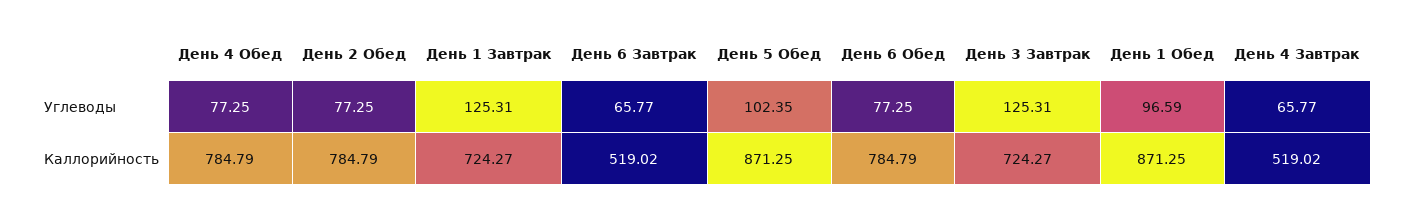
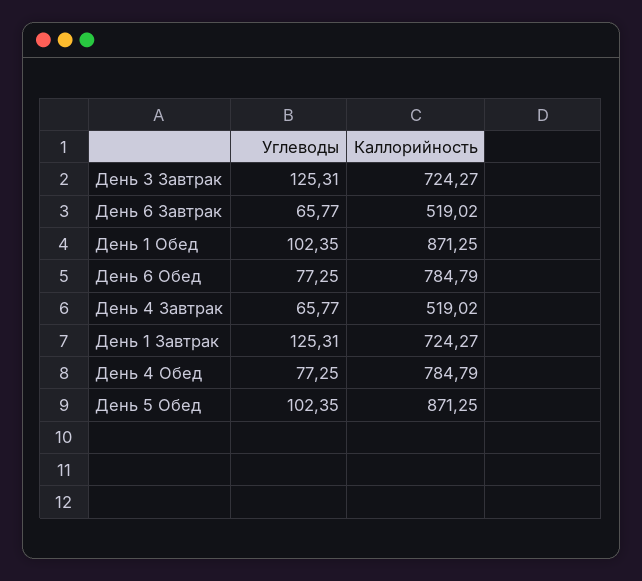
  {
    "День 4 Обед": {
      "Углеводы": 77.25,
      "Каллорийность": 784.79
    },
-   "День 2 Обед": {
-     "Углеводы": 77.25,
-     "Каллорийность": 784.79
-   },
    "День 1 Завтрак": {
      "Углеводы": 125.31,
      "Каллорийность": 724.27
    },
    "День 6 Завтрак": {
      "Углеводы": 65.77,
      "Каллорийность": 519.02
    },
    "День 5 Обед": {
      "Углеводы": 102.35,
      "Каллорийность": 871.25
    },
    "День 6 Обед": {
      "Углеводы": 77.25,
      "Каллорийность": 784.79
    },
    "День 3 Завтрак": {
      "Углеводы": 125.31,
      "Каллорийность": 724.27
    },
    "День 1 Обед": {
-     "Углеводы": 96.59,
+     "Углеводы": 102.35,
      "Каллорийность": 871.25
    },
    "День 4 Завтрак": {
      "Углеводы": 65.77,
      "Каллорийность": 519.02
    }
  }

